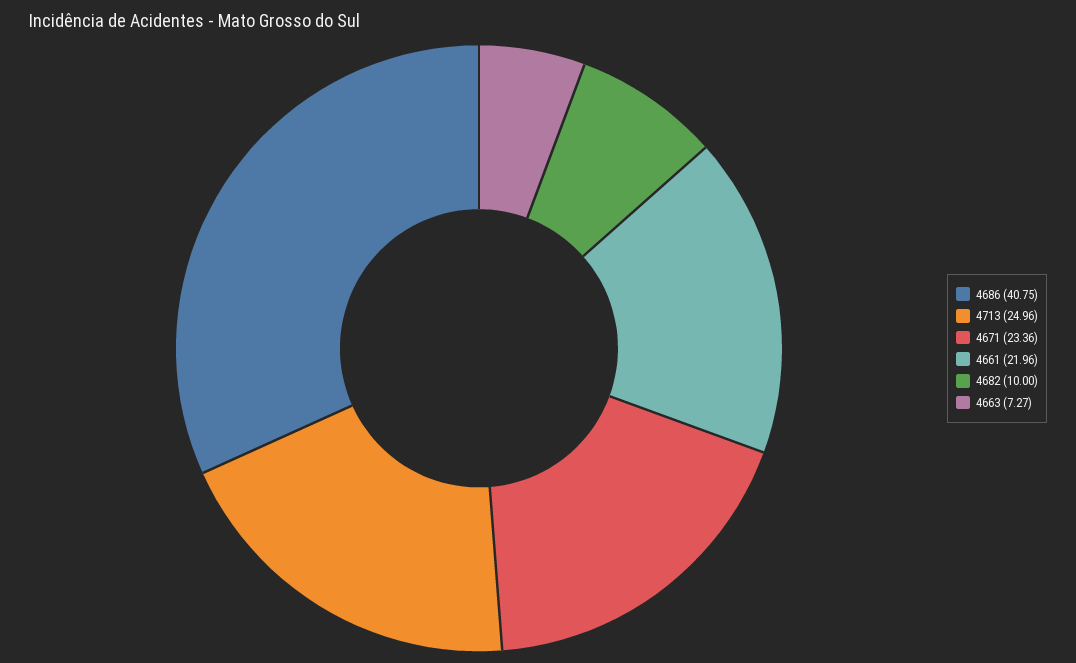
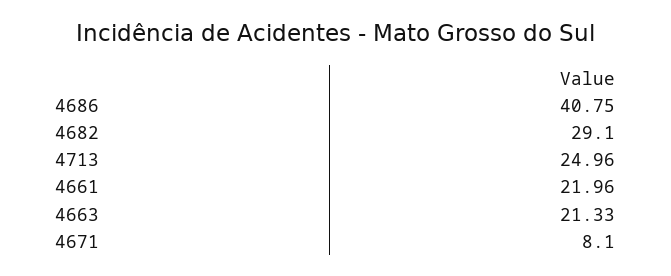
  {
    "4686": 40.75,
    "4713": 24.96,
-   "4671": 23.36,
+   "4671": 8.1,
    "4661": 21.96,
-   "4682": 10,
+   "4682": 29.1,
-   "4663": 7.27
+   "4663": 21.33
  }

